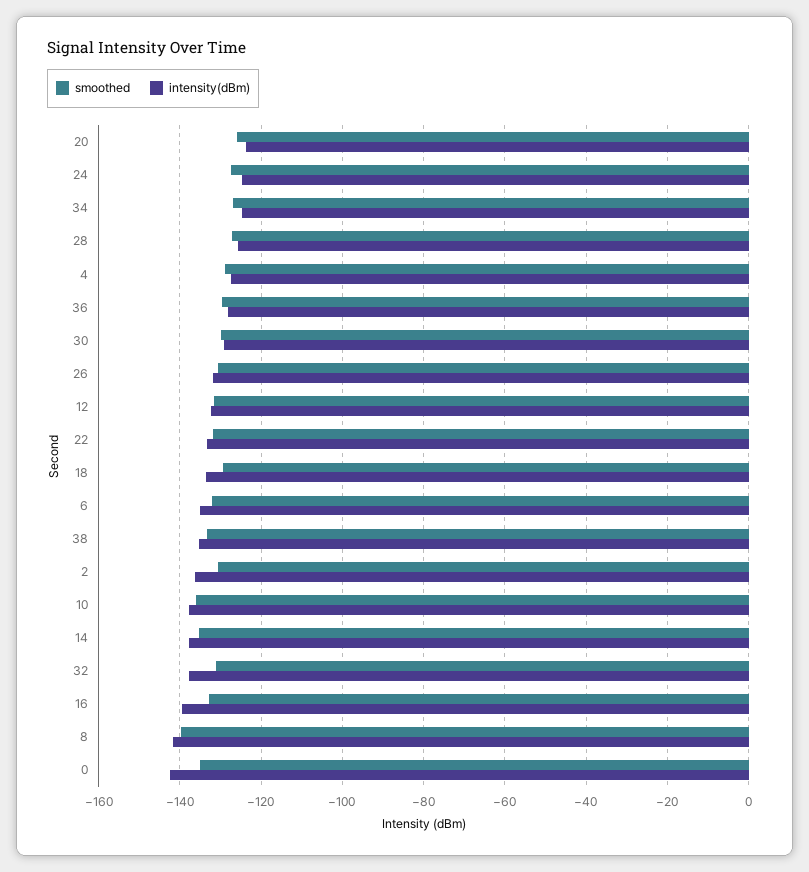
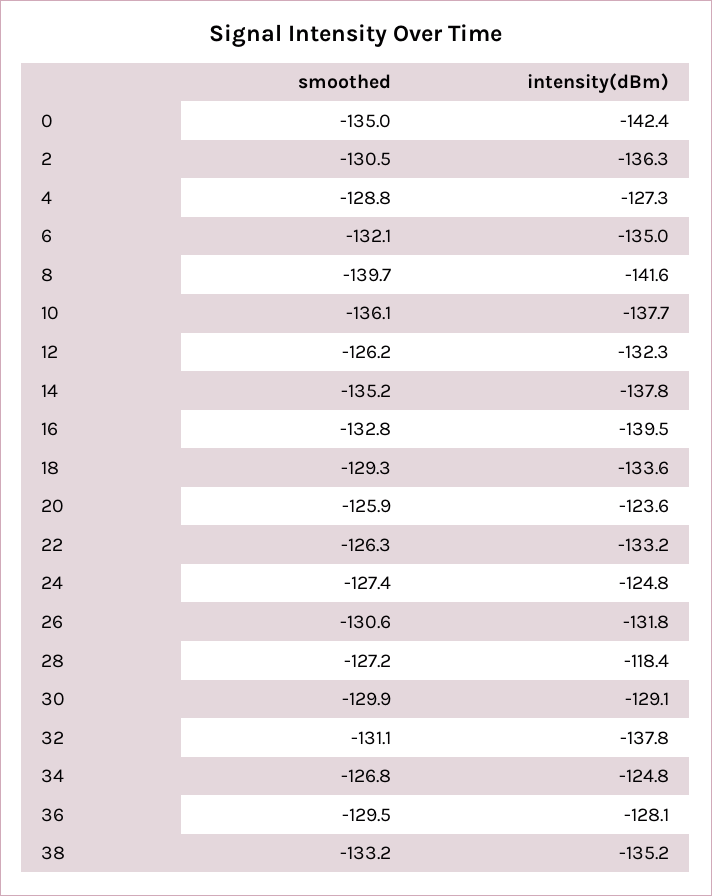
  {
    "smoothed": {
      "20": -125.9,
      "24": -127.4,
      "34": -126.8,
      "28": -127.2,
      "4": -128.8,
      "36": -129.5,
      "30": -129.9,
      "26": -130.6,
-     "12": -132,
+     "12": -126.2,
-     "22": -132,
+     "22": -126.3,
      "18": -129.3,
      "6": -132.1,
      "38": -133.2,
      "2": -130.5,
      "10": -136.1,
      "14": -135.2,
      "32": -131.1,
      "16": -132.8,
      "8": -139.7,
      "0": -135
    },
    "intensity(dBm)": {
      "20": -123.6,
      "24": -124.8,
      "34": -124.8,
-     "28": -126,
+     "28": -118.4,
      "4": -127.3,
      "36": -128.1,
      "30": -129.1,
      "26": -131.8,
      "12": -132.3,
      "22": -133.2,
      "18": -133.6,
      "6": -135,
      "38": -135.2,
      "2": -136.3,
      "10": -137.7,
      "14": -137.8,
      "32": -137.8,
      "16": -139.5,
      "8": -141.6,
      "0": -142.4
    }
  }

